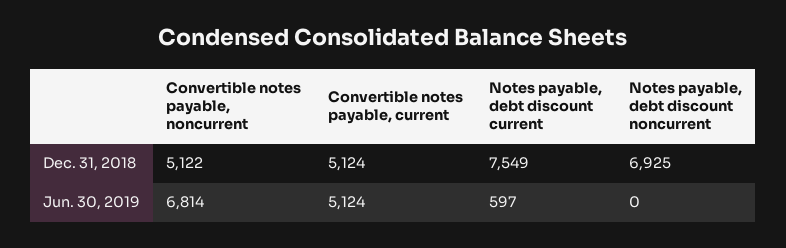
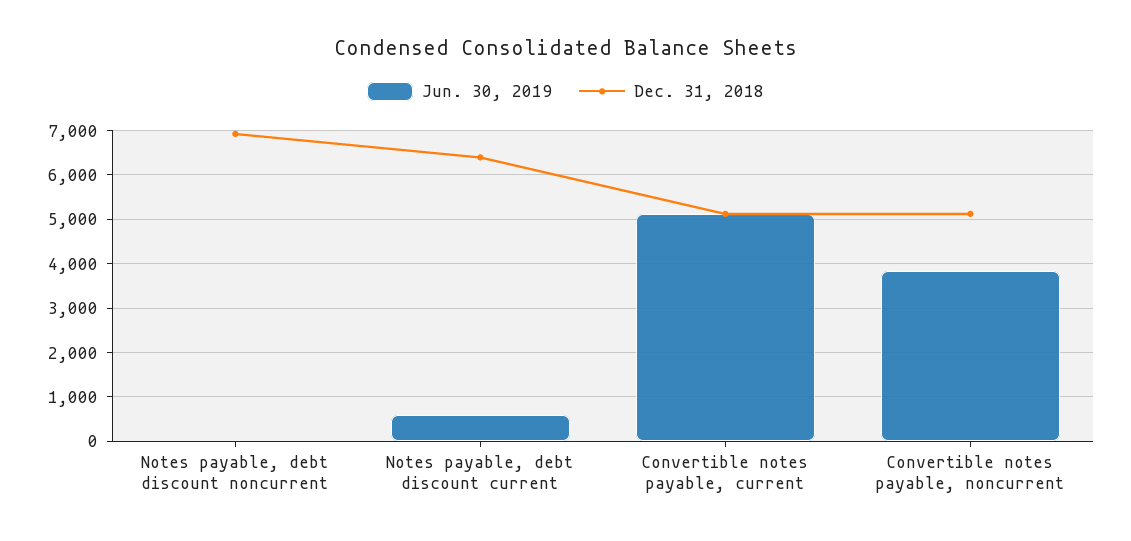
  {
    "Dec. 31, 2018": {
      "Convertible notes payable, noncurrent": 5122,
      "Convertible notes payable, current": 5124,
-     "Notes payable, debt discount current": 7549,
+     "Notes payable, debt discount current": 6400,
      "Notes payable, debt discount noncurrent": 6925
    },
    "Jun. 30, 2019": {
-     "Convertible notes payable, noncurrent": 6814,
+     "Convertible notes payable, noncurrent": 3800,
      "Convertible notes payable, current": 5124,
      "Notes payable, debt discount current": 597,
      "Notes payable, debt discount noncurrent": 0
    }
  }

